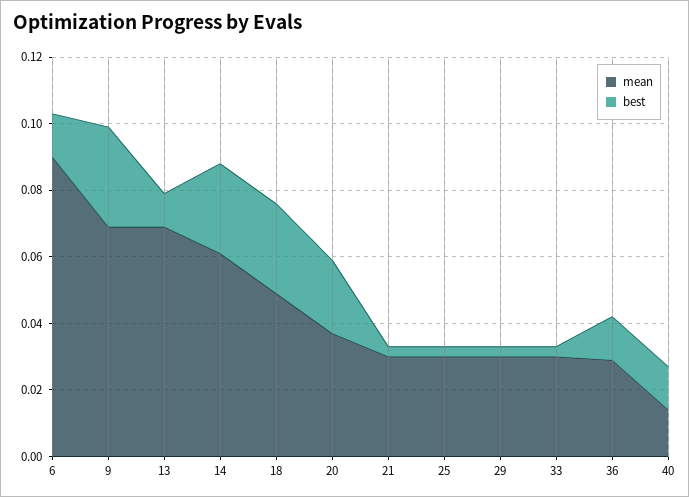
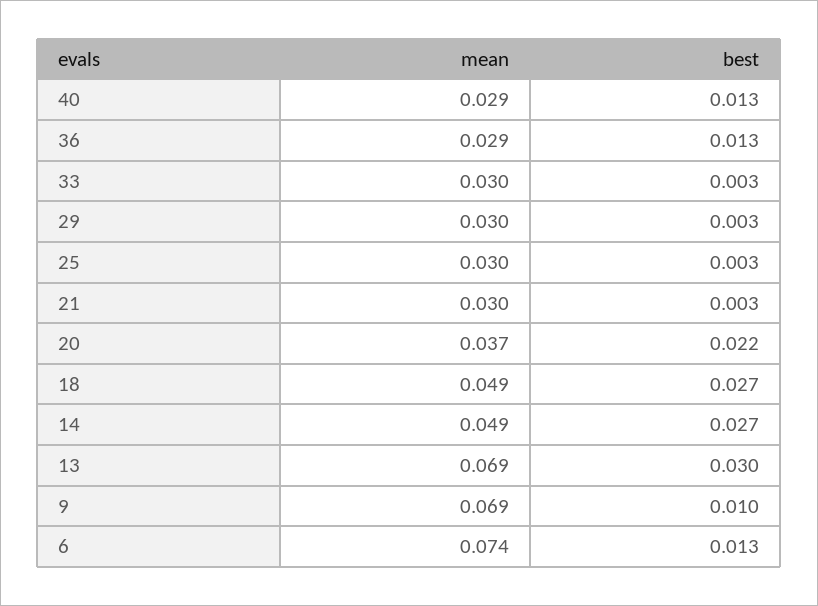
  {
    "mean": {
-     "6": 0.09,
+     "6": 0.074,
      "9": 0.069,
      "13": 0.069,
-     "14": 0.06,
+     "14": 0.049,
      "18": 0.049,
      "20": 0.037,
      "21": 0.03,
      "25": 0.03,
      "29": 0.03,
      "33": 0.03,
      "36": 0.029,
-     "40": 0.015
+     "40": 0.029
    },
    "best": {
      "6": 0.013,
-     "9": 0.03,
+     "9": 0.01,
-     "13": 0.01,
+     "13": 0.03,
      "14": 0.027,
      "18": 0.027,
      "20": 0.022,
      "21": 0.003,
      "25": 0.003,
      "29": 0.003,
      "33": 0.003,
      "36": 0.013,
      "40": 0.013
    }
  }

